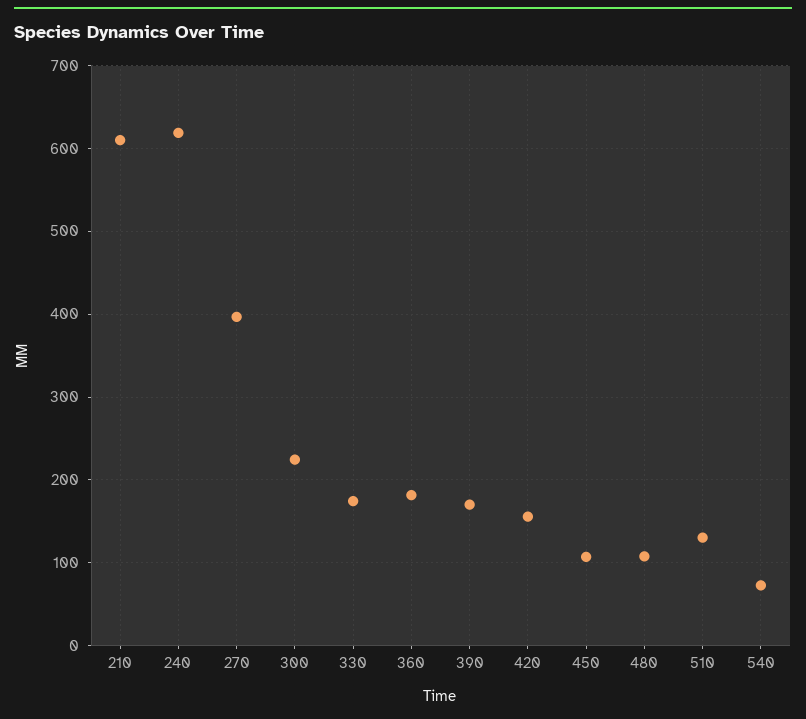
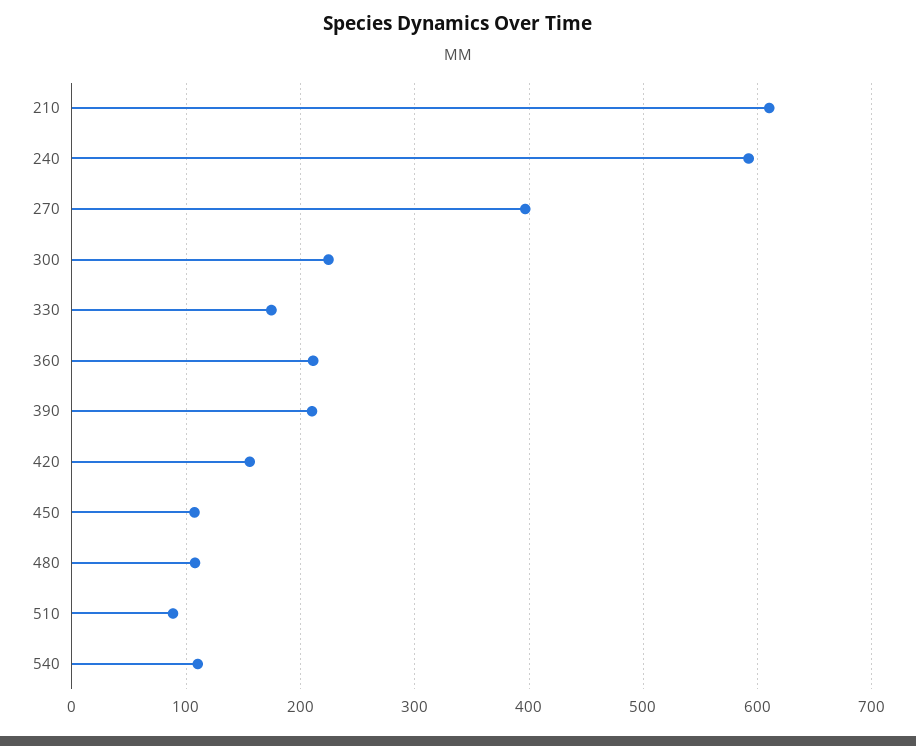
  {
    "210": 610,
-   "240": 620,
+   "240": 590,
    "270": 400,
    "300": 220,
    "330": 170,
-   "360": 180,
+   "360": 210,
-   "390": 170,
+   "390": 210,
    "420": 160,
    "450": 110,
    "480": 110,
-   "510": 130,
+   "510": 90,
-   "540": 70
+   "540": 110
  }

